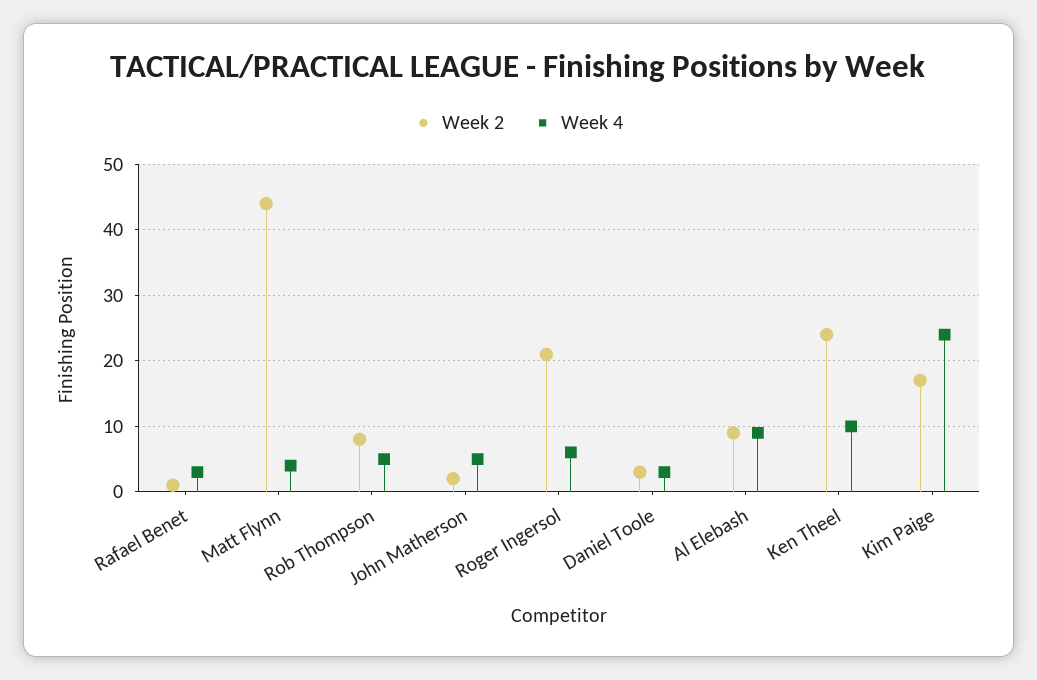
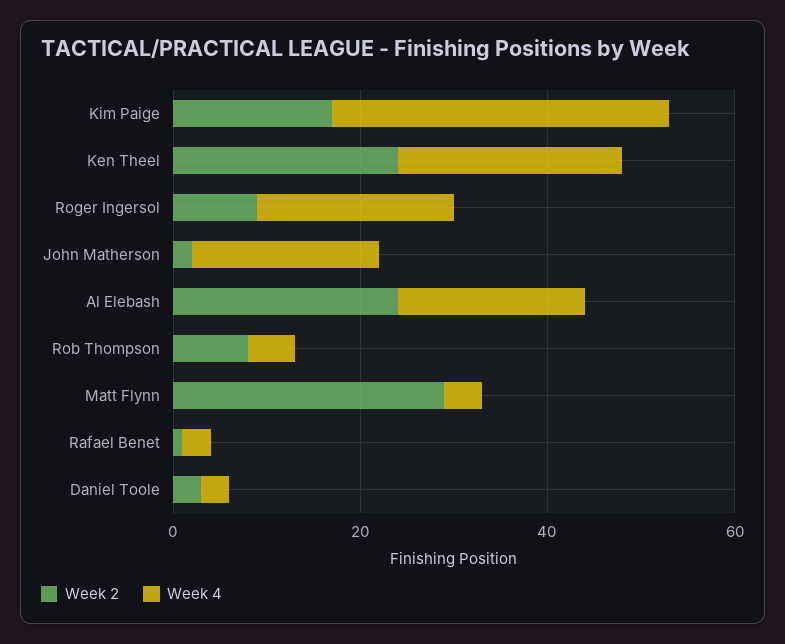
  {
    "Week 2": {
      "Rafael Benet": 1,
-     "Matt Flynn": 44,
+     "Matt Flynn": 30,
      "Rob Thompson": 8,
      "John Matherson": 2,
-     "Roger Ingersol": 21,
+     "Roger Ingersol": 10,
      "Daniel Toole": 3,
-     "Al Elebash": 9,
+     "Al Elebash": 25,
      "Ken Theel": 24,
      "Kim Paige": 17
    },
    "Week 4": {
      "Rafael Benet": 3,
      "Matt Flynn": 4,
      "Rob Thompson": 5,
-     "John Matherson": 5,
+     "John Matherson": 20,
-     "Roger Ingersol": 6,
+     "Roger Ingersol": 20,
      "Daniel Toole": 3,
-     "Al Elebash": 9,
+     "Al Elebash": 20,
-     "Ken Theel": 10,
+     "Ken Theel": 25,
-     "Kim Paige": 24
+     "Kim Paige": 35
    }
  }

